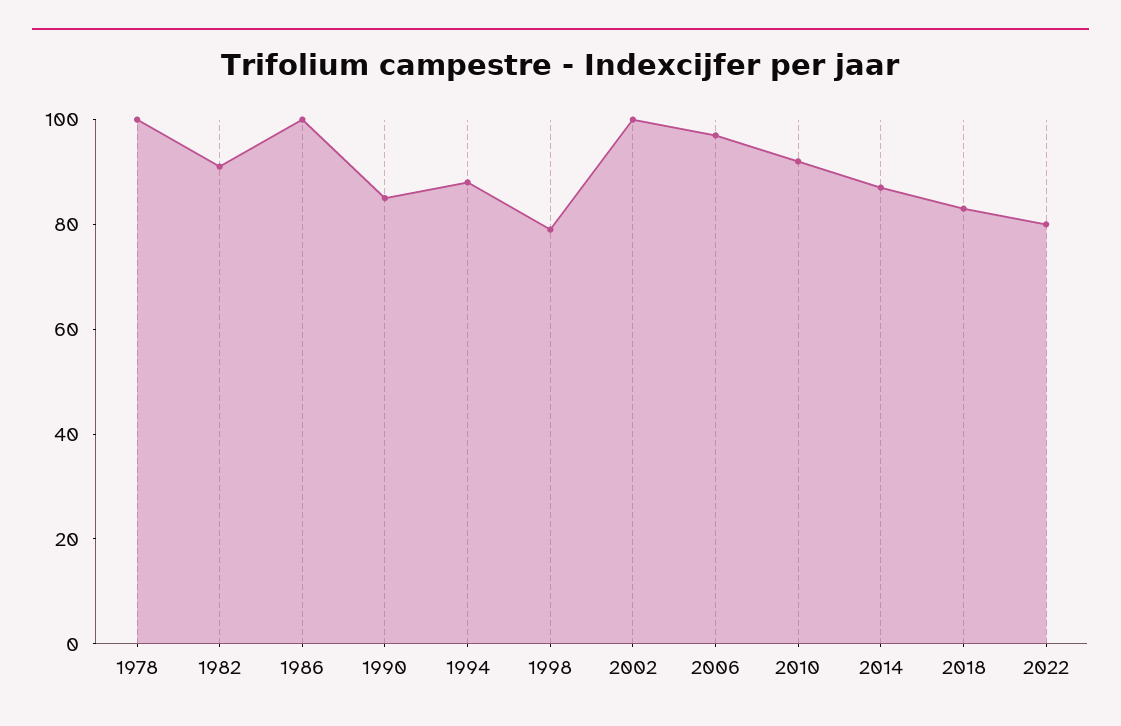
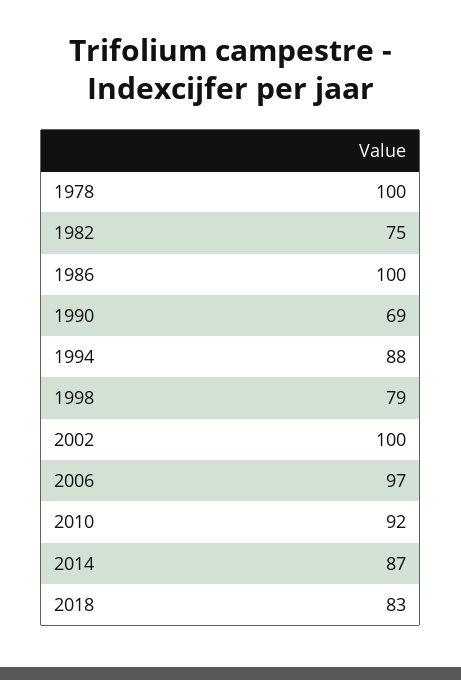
  {
    "1978": 100,
-   "1982": 90,
+   "1982": 75,
    "1986": 100,
-   "1990": 85,
+   "1990": 69,
    "1994": 88,
    "1998": 79,
    "2002": 100,
    "2006": 97,
    "2010": 92,
    "2014": 87,
-   "2018": 83,
+   "2018": 83
-   "2022": 80
  }

